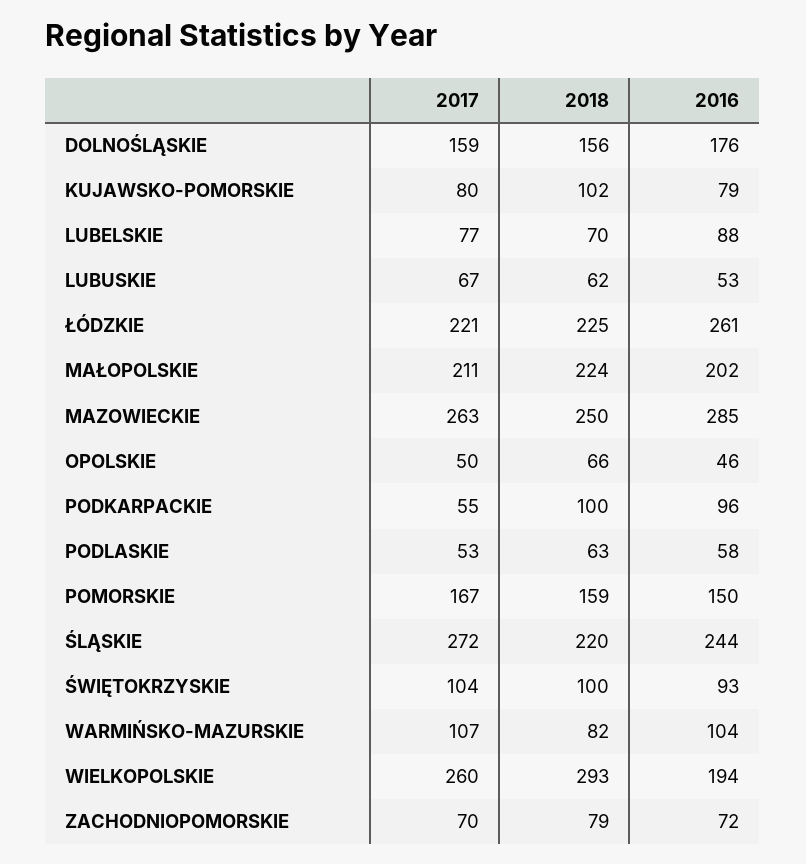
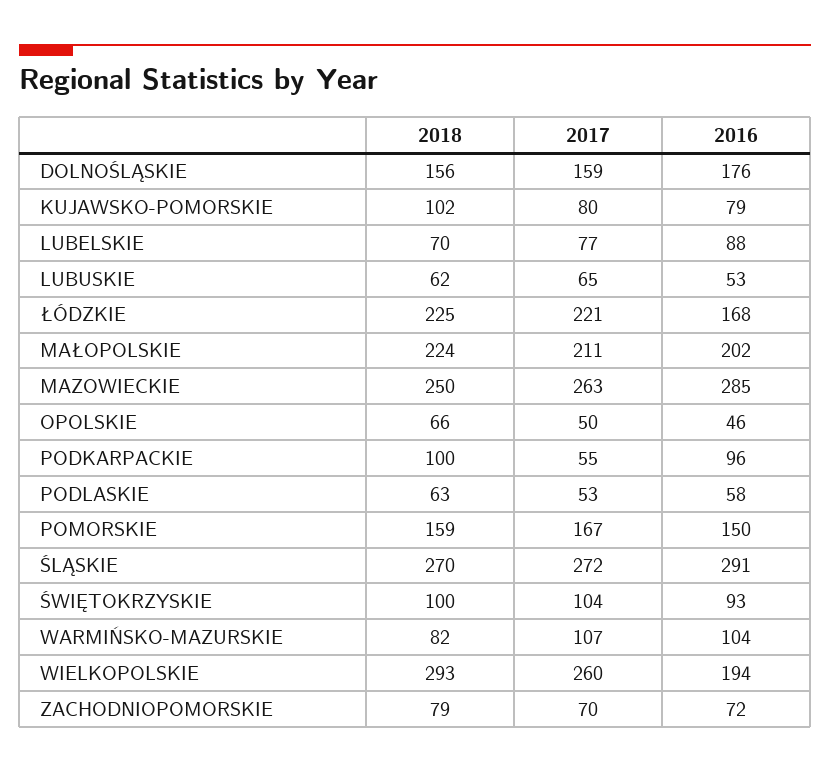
  {
    "2017": {
      "DOLNOŚLĄSKIE": 159,
      "KUJAWSKO-POMORSKIE": 80,
      "LUBELSKIE": 77,
-     "LUBUSKIE": 67,
+     "LUBUSKIE": 65,
      "ŁÓDZKIE": 221,
      "MAŁOPOLSKIE": 211,
      "MAZOWIECKIE": 263,
      "OPOLSKIE": 50,
      "PODKARPACKIE": 55,
      "PODLASKIE": 53,
      "POMORSKIE": 167,
      "ŚLĄSKIE": 272,
      "ŚWIĘTOKRZYSKIE": 104,
      "WARMIŃSKO-MAZURSKIE": 107,
      "WIELKOPOLSKIE": 260,
      "ZACHODNIOPOMORSKIE": 70
    },
    "2018": {
      "DOLNOŚLĄSKIE": 156,
      "KUJAWSKO-POMORSKIE": 102,
      "LUBELSKIE": 70,
      "LUBUSKIE": 62,
      "ŁÓDZKIE": 225,
      "MAŁOPOLSKIE": 224,
      "MAZOWIECKIE": 250,
      "OPOLSKIE": 66,
      "PODKARPACKIE": 100,
      "PODLASKIE": 63,
      "POMORSKIE": 159,
-     "ŚLĄSKIE": 220,
+     "ŚLĄSKIE": 270,
      "ŚWIĘTOKRZYSKIE": 100,
      "WARMIŃSKO-MAZURSKIE": 82,
      "WIELKOPOLSKIE": 293,
      "ZACHODNIOPOMORSKIE": 79
    },
    "2016": {
      "DOLNOŚLĄSKIE": 176,
      "KUJAWSKO-POMORSKIE": 79,
      "LUBELSKIE": 88,
      "LUBUSKIE": 53,
-     "ŁÓDZKIE": 261,
+     "ŁÓDZKIE": 168,
      "MAŁOPOLSKIE": 202,
      "MAZOWIECKIE": 285,
      "OPOLSKIE": 46,
      "PODKARPACKIE": 96,
      "PODLASKIE": 58,
      "POMORSKIE": 150,
-     "ŚLĄSKIE": 244,
+     "ŚLĄSKIE": 291,
      "ŚWIĘTOKRZYSKIE": 93,
      "WARMIŃSKO-MAZURSKIE": 104,
      "WIELKOPOLSKIE": 194,
      "ZACHODNIOPOMORSKIE": 72
    }
  }

